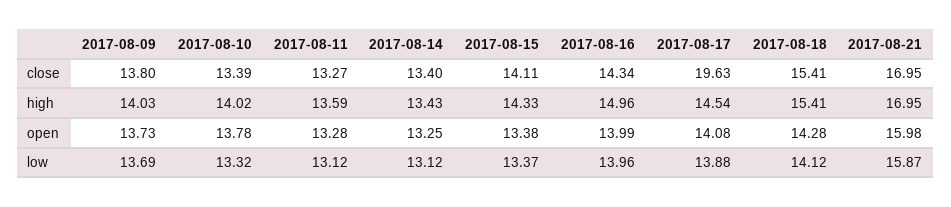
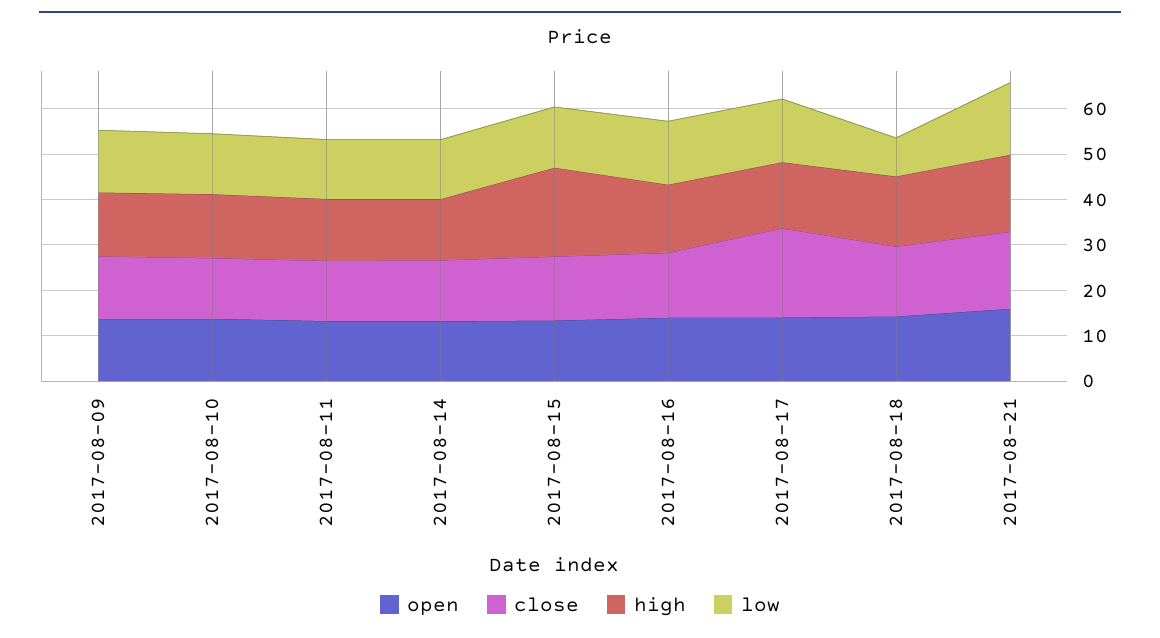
  {
    "close": {
      "2017-08-09": 13.8,
      "2017-08-10": 13.39,
      "2017-08-11": 13.27,
      "2017-08-14": 13.4,
      "2017-08-15": 14.11,
      "2017-08-16": 14.34,
      "2017-08-17": 19.63,
      "2017-08-18": 15.41,
      "2017-08-21": 16.95
    },
    "high": {
      "2017-08-09": 14.03,
      "2017-08-10": 14.02,
      "2017-08-11": 13.59,
      "2017-08-14": 13.43,
-     "2017-08-15": 14.33,
+     "2017-08-15": 20,
      "2017-08-16": 14.96,
      "2017-08-17": 14.54,
      "2017-08-18": 15.41,
      "2017-08-21": 16.95
    },
    "open": {
      "2017-08-09": 13.73,
      "2017-08-10": 13.78,
      "2017-08-11": 13.28,
      "2017-08-14": 13.25,
      "2017-08-15": 13.38,
      "2017-08-16": 13.99,
      "2017-08-17": 14.08,
      "2017-08-18": 14.28,
      "2017-08-21": 15.98
    },
    "low": {
      "2017-08-09": 13.69,
      "2017-08-10": 13.32,
      "2017-08-11": 13.12,
      "2017-08-14": 13.12,
      "2017-08-15": 13.37,
      "2017-08-16": 13.96,
      "2017-08-17": 13.88,
-     "2017-08-18": 14.12,
+     "2017-08-18": 8,
      "2017-08-21": 15.87
    }
  }

